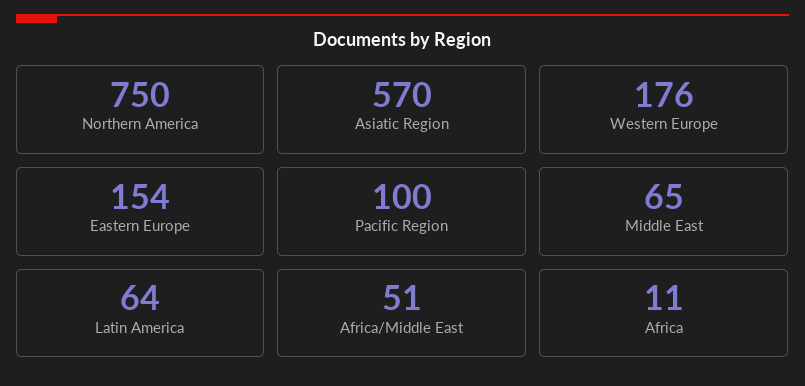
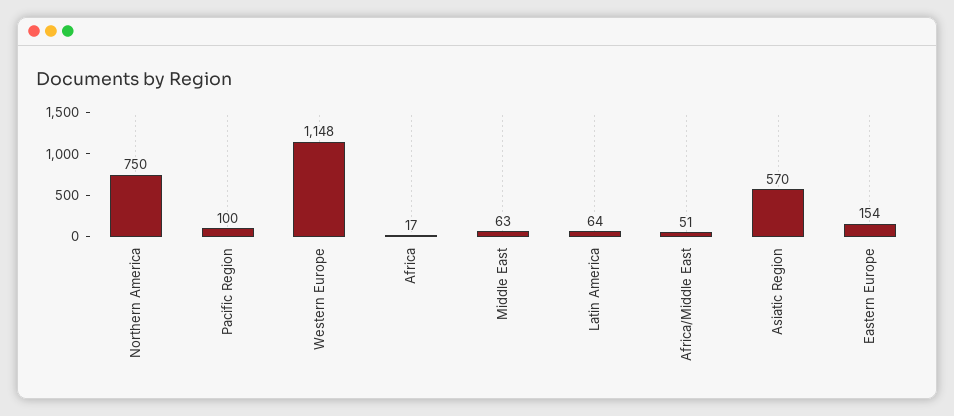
  {
    "Northern America": 750,
    "Asiatic Region": 570,
-   "Western Europe": 176,
+   "Western Europe": 1148,
    "Eastern Europe": 154,
    "Pacific Region": 100,
-   "Middle East": 65,
+   "Middle East": 63,
    "Latin America": 64,
    "Africa/Middle East": 51,
-   "Africa": 11
+   "Africa": 17
  }

